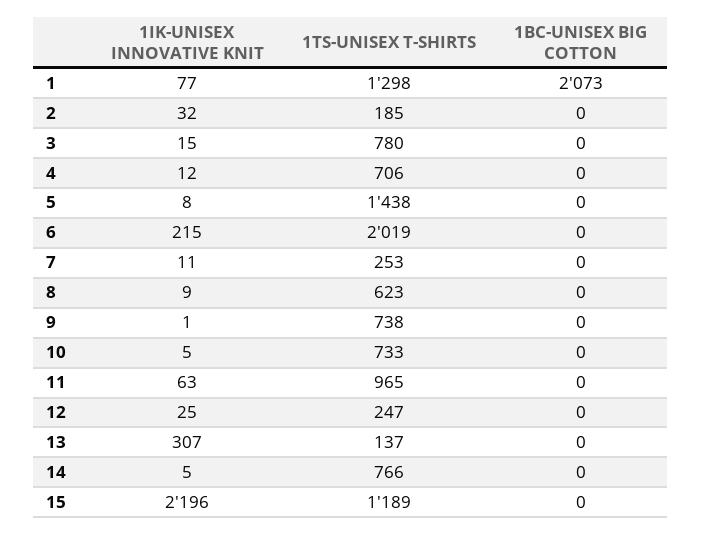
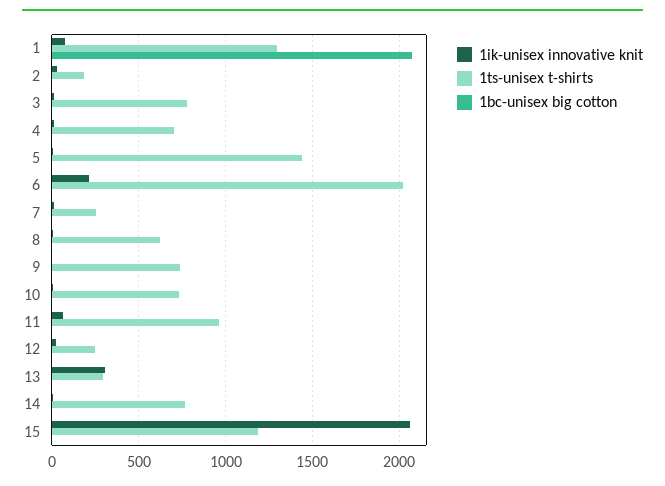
  {
    "1IK-UNISEX INNOVATIVE KNIT": {
      "1": 77,
      "2": 32,
      "3": 15,
      "4": 12,
      "5": 8,
      "6": 215,
      "7": 11,
      "8": 9,
      "9": 1,
      "10": 5,
      "11": 63,
      "12": 25,
      "13": 307,
      "14": 5,
-     "15": 2196
+     "15": 2050
    },
    "1TS-UNISEX T-SHIRTS": {
      "1": 1298,
      "2": 185,
      "3": 780,
      "4": 706,
      "5": 1438,
      "6": 2019,
      "7": 253,
      "8": 623,
      "9": 738,
      "10": 733,
      "11": 965,
      "12": 247,
-     "13": 137,
+     "13": 300,
      "14": 766,
      "15": 1189
    },
    "1BC-UNISEX BIG COTTON": {
      "1": 2073,
      "2": 0,
      "3": 0,
      "4": 0,
      "5": 0,
      "6": 0,
      "7": 0,
      "8": 0,
      "9": 0,
      "10": 0,
      "11": 0,
      "12": 0,
      "13": 0,
      "14": 0,
      "15": 0
    }
  }

